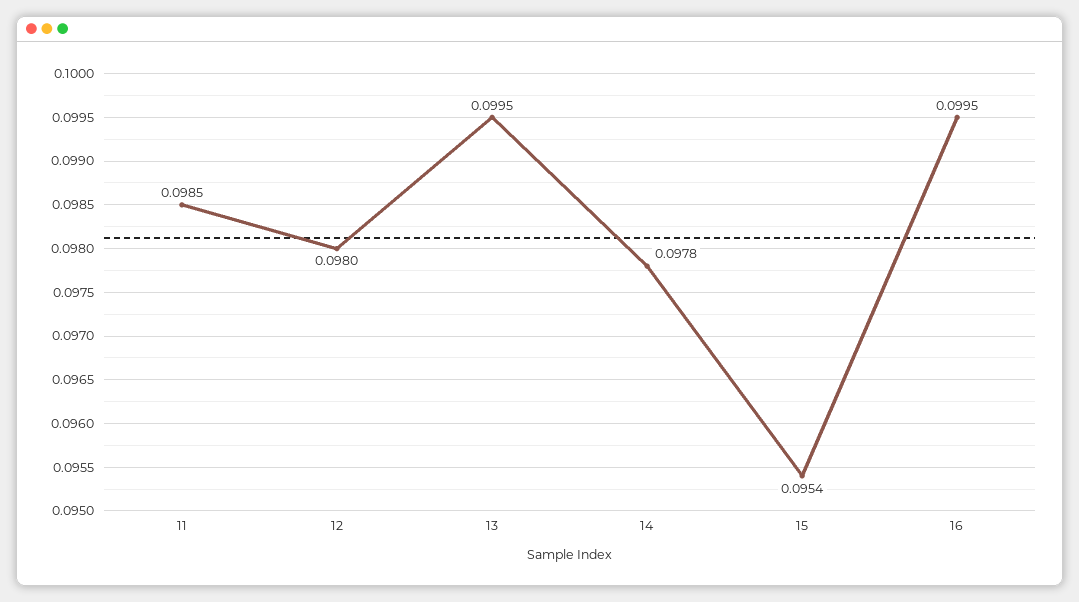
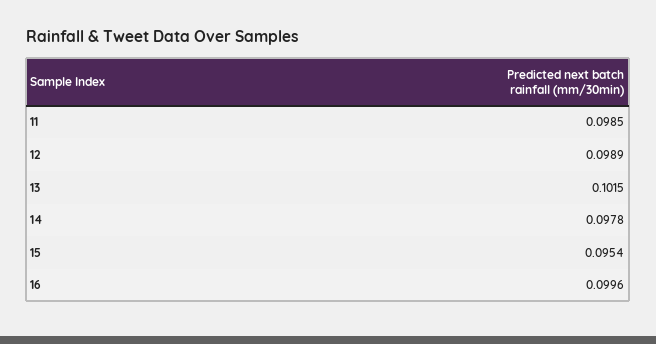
  {
    "11": 0.0985,
-   "12": 0.098,
+   "12": 0.0989,
-   "13": 0.0995,
+   "13": 0.1015,
    "14": 0.0978,
    "15": 0.0954,
-   "16": 0.0995
+   "16": 0.0996
  }

